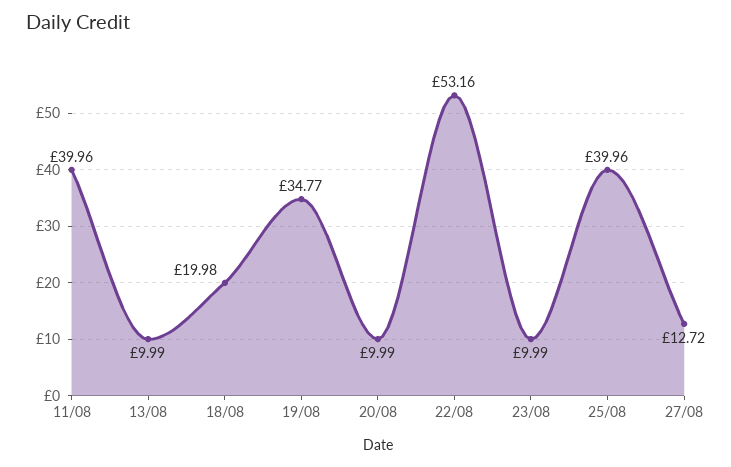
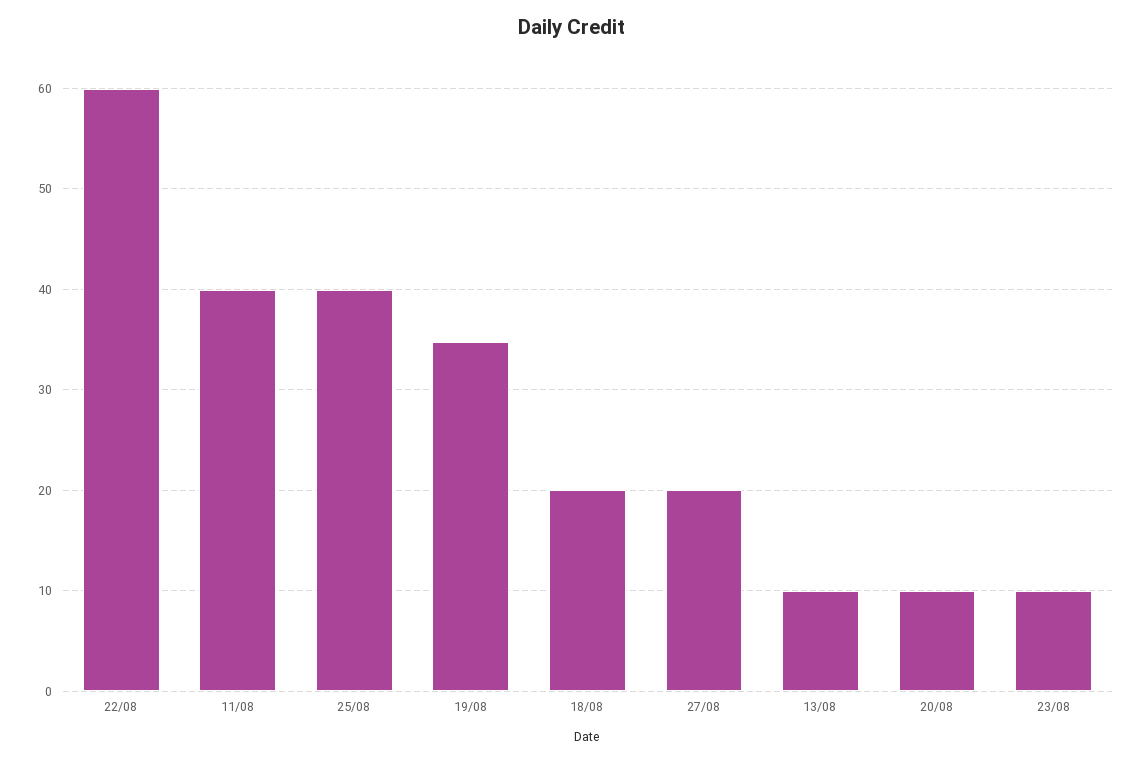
  {
    "11/08": 39.96,
    "13/08": 9.99,
    "18/08": 19.98,
    "19/08": 34.77,
    "20/08": 9.99,
-   "22/08": 53.16,
+   "22/08": 60,
    "23/08": 9.99,
    "25/08": 39.96,
-   "27/08": 12.72
+   "27/08": 20
  }

